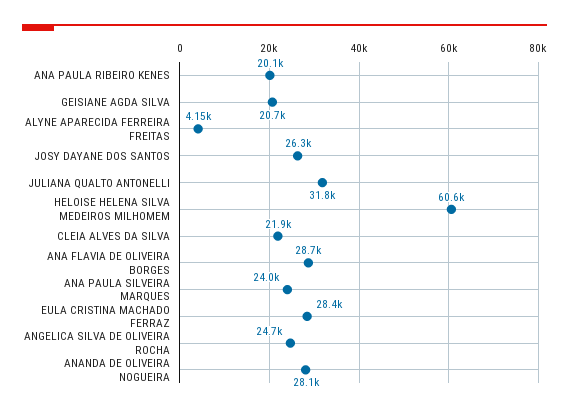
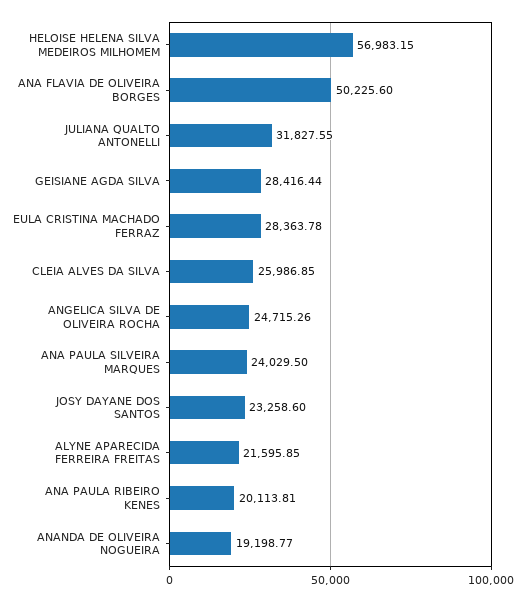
  {
    "ANA PAULA RIBEIRO KENES": 20113.81,
-   "GEISIANE AGDA SILVA": 20700,
+   "GEISIANE AGDA SILVA": 28416.44,
-   "ALYNE APARECIDA FERREIRA FREITAS": 4150,
+   "ALYNE APARECIDA FERREIRA FREITAS": 21595.85,
-   "JOSY DAYANE DOS SANTOS": 26300,
+   "JOSY DAYANE DOS SANTOS": 23258.6,
    "JULIANA QUALTO ANTONELLI": 31827.55,
-   "HELOISE HELENA SILVA MEDEIROS MILHOMEM": 60600,
+   "HELOISE HELENA SILVA MEDEIROS MILHOMEM": 56983.15,
-   "CLEIA ALVES DA SILVA": 21900,
+   "CLEIA ALVES DA SILVA": 25986.85,
-   "ANA FLAVIA DE OLIVEIRA BORGES": 28700,
+   "ANA FLAVIA DE OLIVEIRA BORGES": 50225.6,
    "ANA PAULA SILVEIRA MARQUES": 24029.5,
    "EULA CRISTINA MACHADO FERRAZ": 28363.78,
    "ANGELICA SILVA DE OLIVEIRA ROCHA": 24715.26,
-   "ANANDA DE OLIVEIRA NOGUEIRA": 28100
+   "ANANDA DE OLIVEIRA NOGUEIRA": 19198.77
  }

